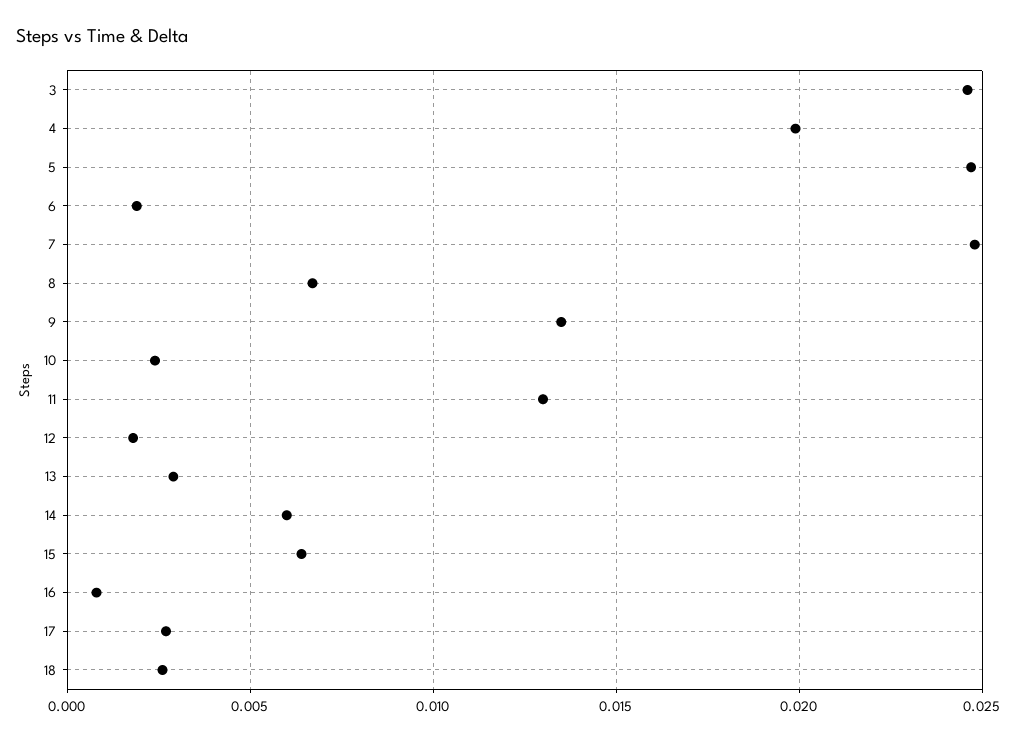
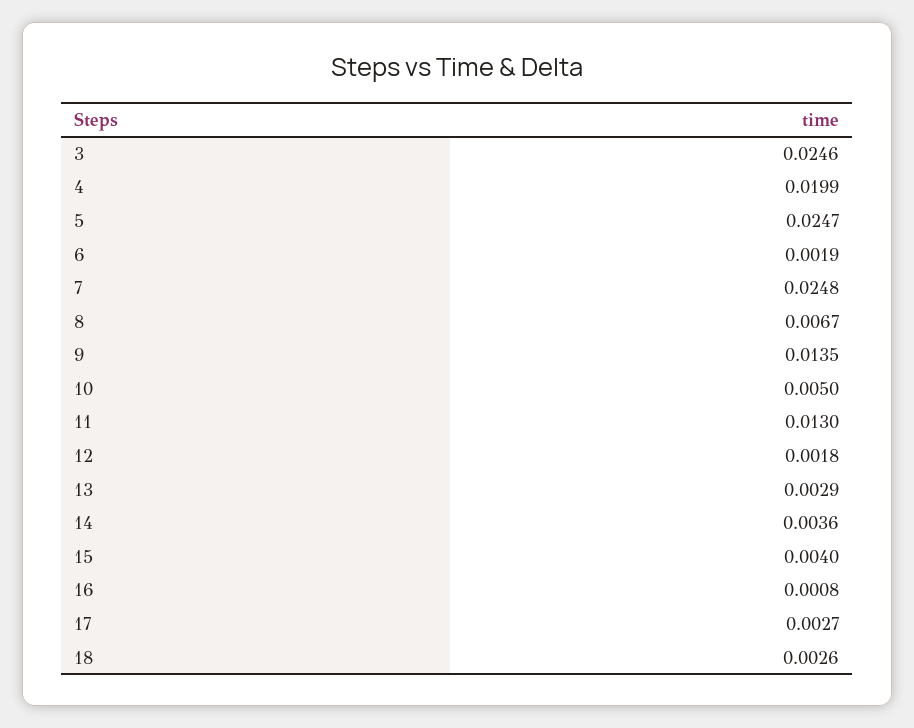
  {
    "3": 0.0246,
    "4": 0.0199,
    "5": 0.0247,
    "6": 0.0019,
    "7": 0.0248,
    "8": 0.0067,
    "9": 0.0135,
-   "10": 0.0025,
+   "10": 0.005,
    "11": 0.013,
    "12": 0.0018,
    "13": 0.0029,
-   "14": 0.006,
+   "14": 0.0036,
-   "15": 0.0065,
+   "15": 0.004,
    "16": 0.0008,
    "17": 0.0027,
    "18": 0.0026
  }

